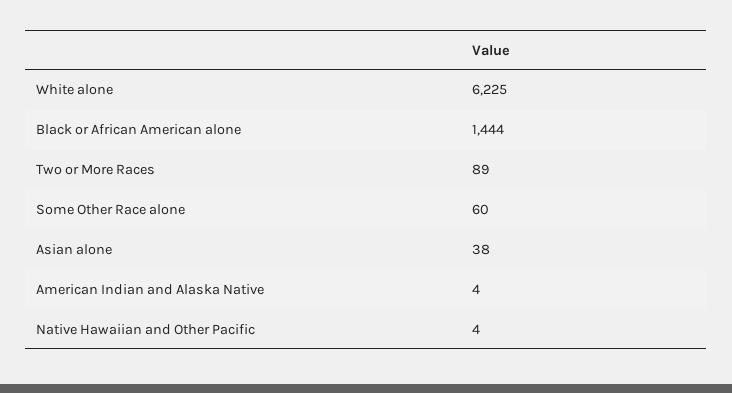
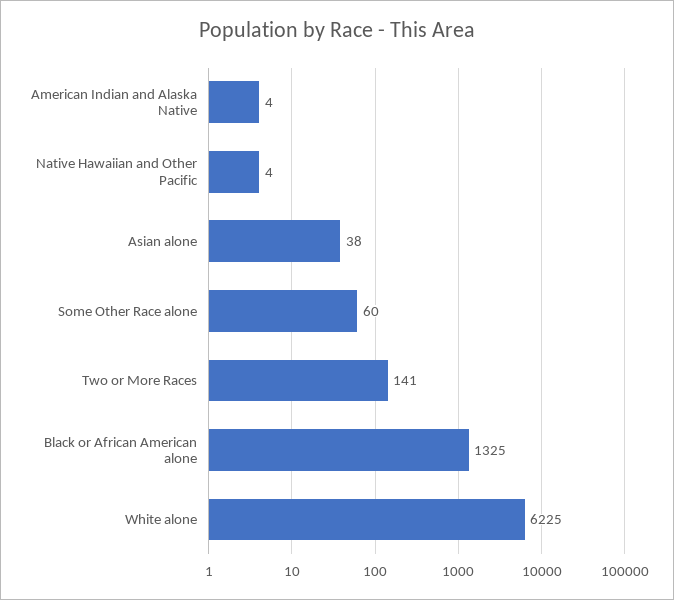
  {
    "White alone": 6225,
-   "Black or African American alone": 1444,
+   "Black or African American alone": 1325,
-   "Two or More Races": 89,
+   "Two or More Races": 141,
    "Some Other Race alone": 60,
    "Asian alone": 38,
    "American Indian and Alaska Native": 4,
    "Native Hawaiian and Other Pacific": 4
  }

